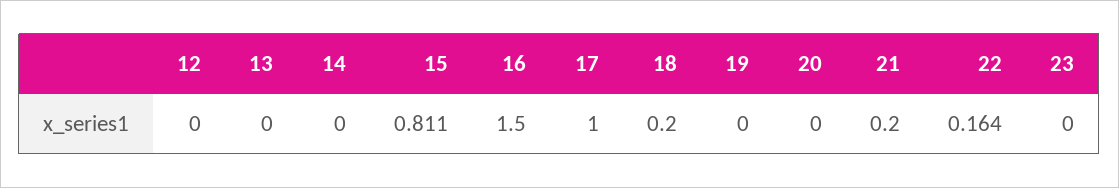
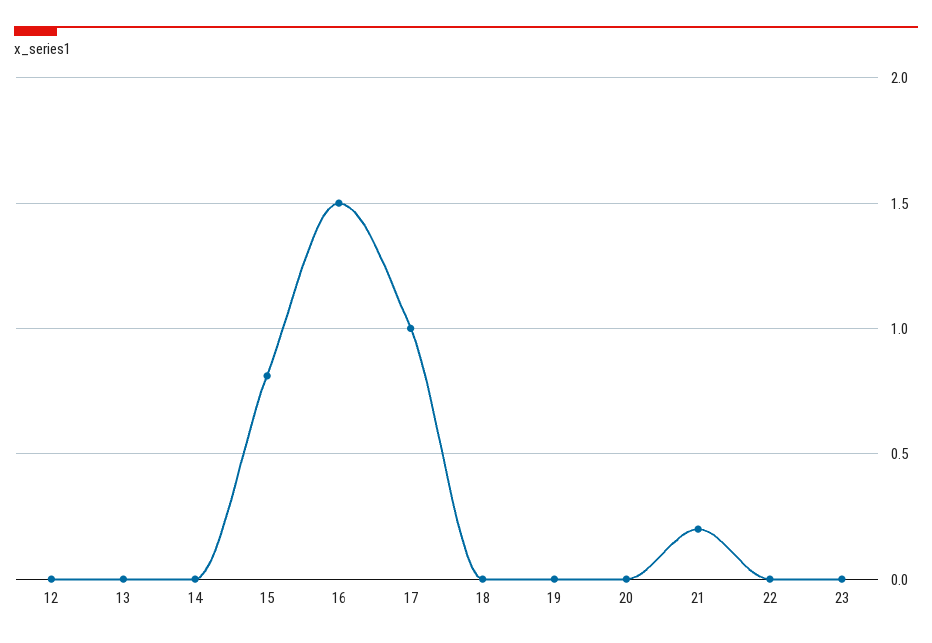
  {
    "12": 0,
    "13": 0,
    "14": 0,
    "15": 0.811,
    "16": 1.5,
    "17": 1,
-   "18": 0.2,
+   "18": 0,
    "19": 0,
    "20": 0,
    "21": 0.2,
-   "22": 0.164,
+   "22": 0,
    "23": 0
  }

